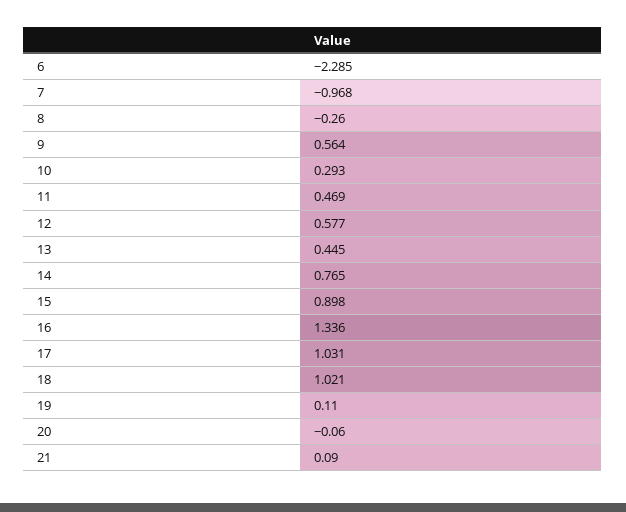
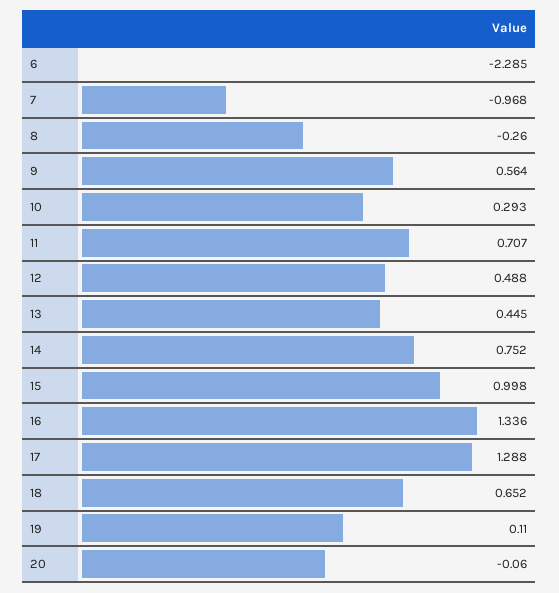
  {
    "6": -2.285,
    "7": -0.968,
    "8": -0.26,
    "9": 0.564,
    "10": 0.293,
-   "11": 0.469,
+   "11": 0.707,
-   "12": 0.577,
+   "12": 0.488,
    "13": 0.445,
-   "14": 0.765,
+   "14": 0.752,
-   "15": 0.898,
+   "15": 0.998,
    "16": 1.336,
-   "17": 1.031,
+   "17": 1.288,
-   "18": 1.021,
+   "18": 0.652,
    "19": 0.11,
-   "20": -0.06,
+   "20": -0.06
-   "21": 0.09
  }

